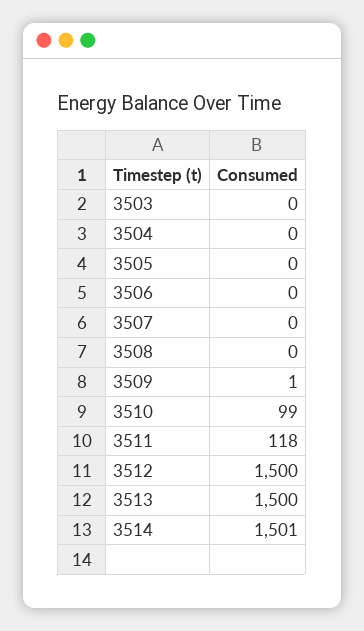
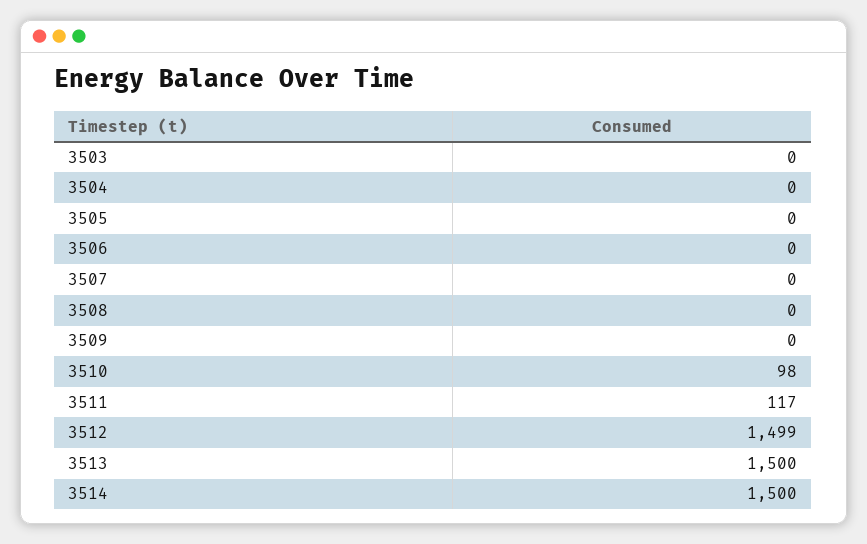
  {
    "3503": 0,
    "3504": 0,
    "3505": 0,
    "3506": 0,
    "3507": 0,
    "3508": 0,
-   "3509": 1,
+   "3509": 0,
-   "3510": 99,
+   "3510": 98,
-   "3511": 118,
+   "3511": 117,
-   "3512": 1500,
+   "3512": 1499,
    "3513": 1500,
-   "3514": 1501
+   "3514": 1500
  }

